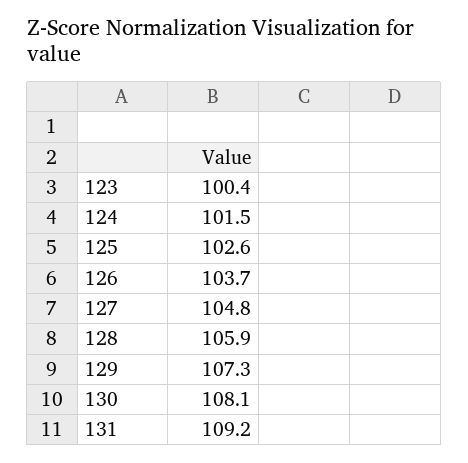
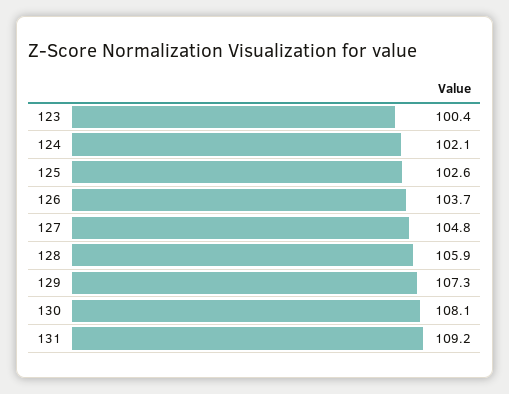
  {
    "123": 100.4,
-   "124": 101.5,
+   "124": 102.1,
    "125": 102.6,
    "126": 103.7,
    "127": 104.8,
    "128": 105.9,
    "129": 107.3,
    "130": 108.1,
    "131": 109.2
  }

